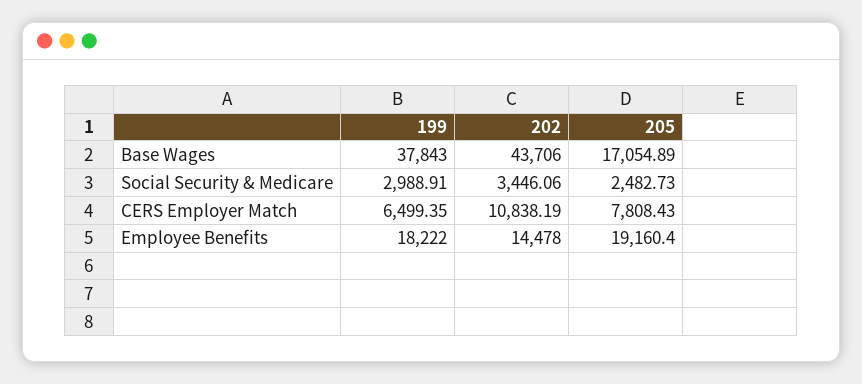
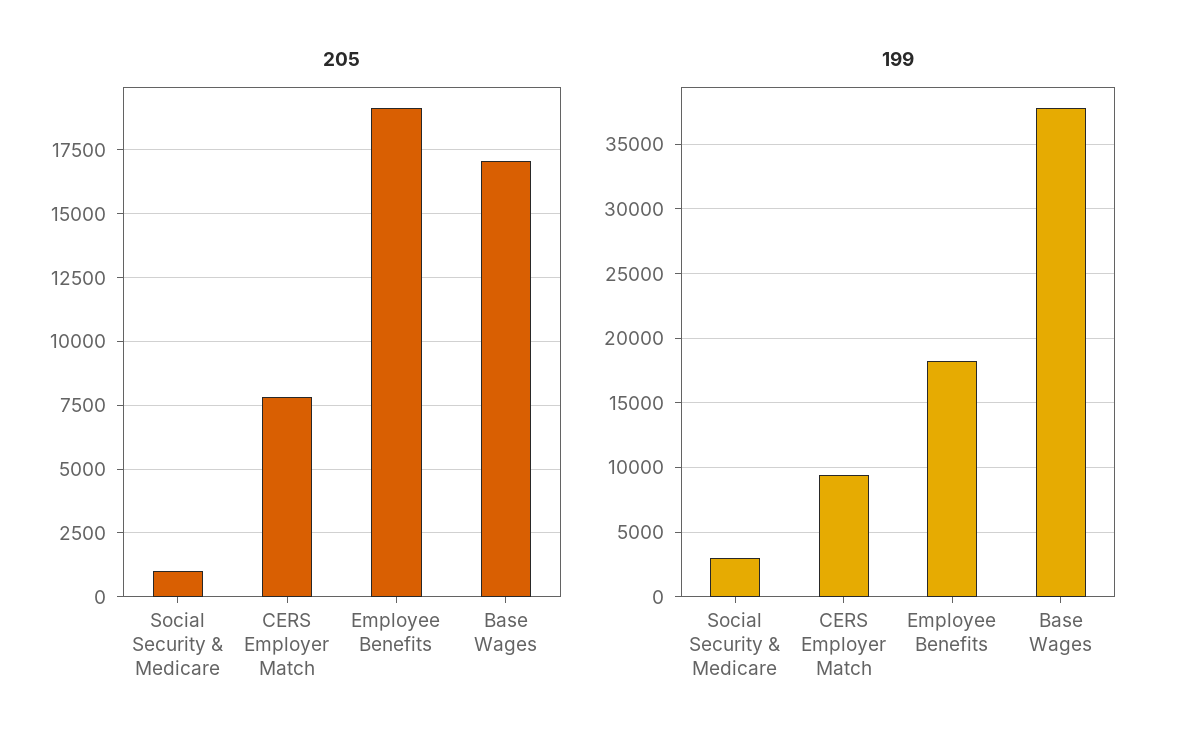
  {
    "199": {
      "Base Wages": 37843,
      "Social Security & Medicare": 2988.91,
-     "CERS Employer Match": 6499.35,
+     "CERS Employer Match": 9500,
      "Employee Benefits": 18222
    },
-   "202": {
-     "Base Wages": 43706,
-     "Social Security & Medicare": 3446.06,
-     "CERS Employer Match": 10838.19,
-     "Employee Benefits": 14478
-   },
    "205": {
      "Base Wages": 17054.89,
-     "Social Security & Medicare": 2482.73,
+     "Social Security & Medicare": 1000,
      "CERS Employer Match": 7808.43,
      "Employee Benefits": 19160.4
    }
  }

